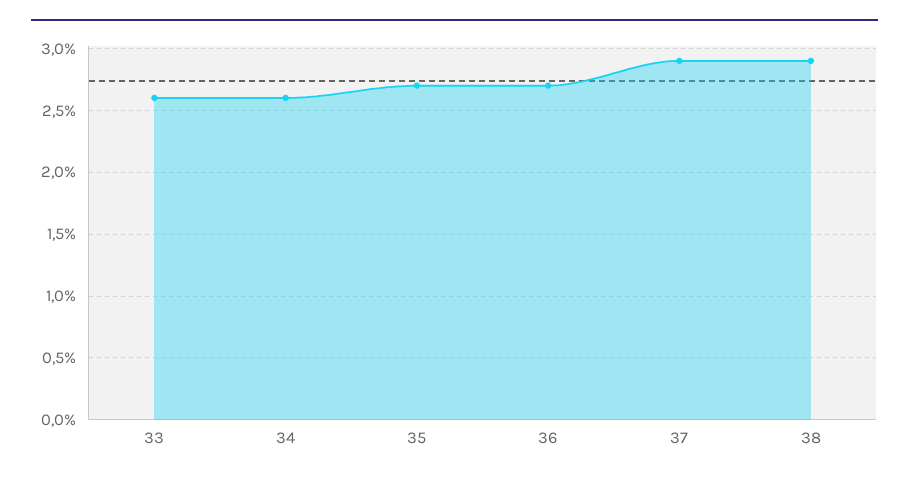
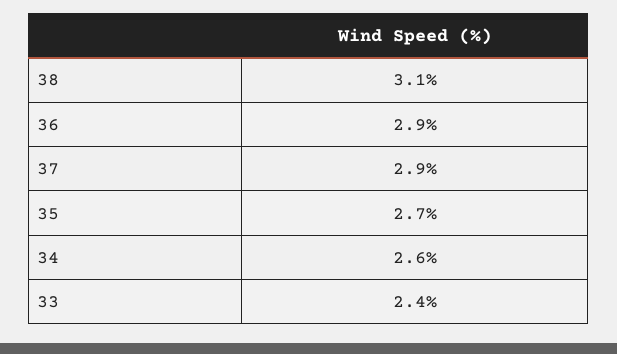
  {
-   "33": 2.6,
+   "33": 2.4,
    "34": 2.6,
    "35": 2.7,
-   "36": 2.7,
+   "36": 2.9,
    "37": 2.9,
-   "38": 2.9
+   "38": 3.1
  }

